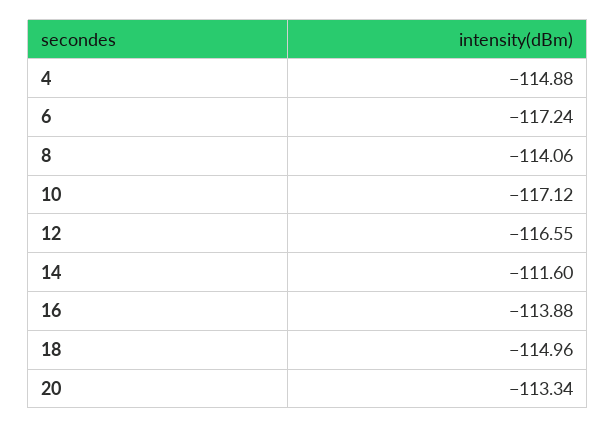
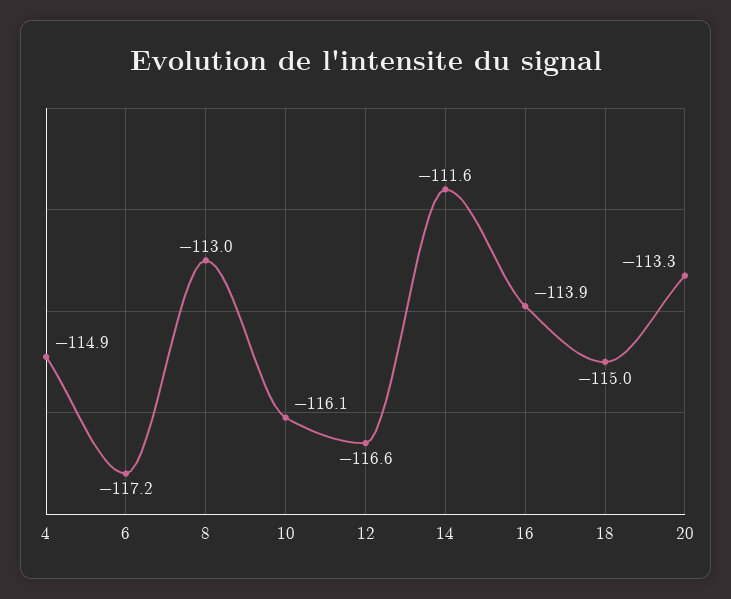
  {
    "4": -114.88,
    "6": -117.24,
-   "8": -114.06,
+   "8": -113,
-   "10": -117.12,
+   "10": -116.1,
    "12": -116.55,
    "14": -111.6,
    "16": -113.88,
    "18": -114.96,
    "20": -113.34
  }

